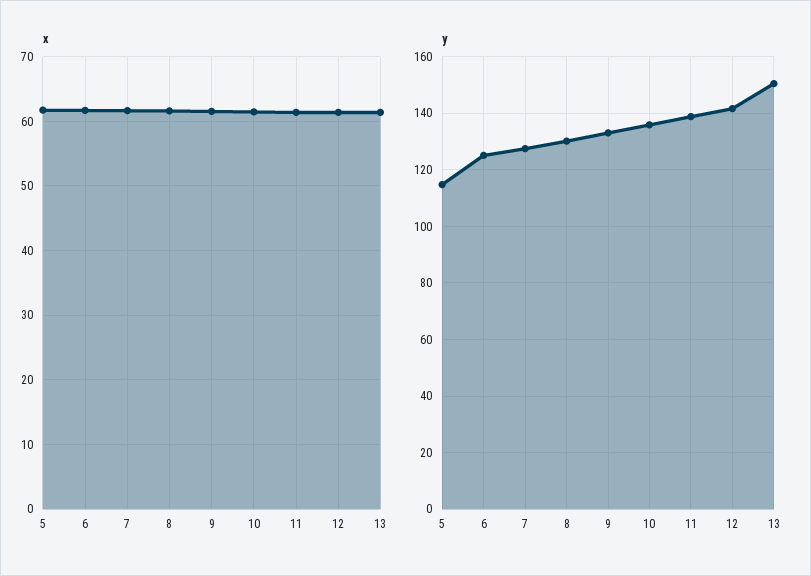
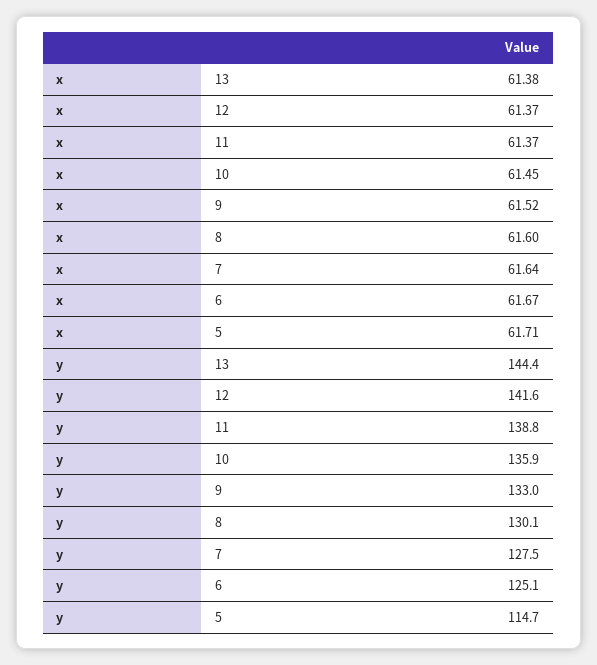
  {
    "x": {
      "5": 61.71,
      "6": 61.67,
      "7": 61.64,
      "8": 61.6,
      "9": 61.52,
      "10": 61.45,
      "11": 61.37,
      "12": 61.37,
      "13": 61.38
    },
    "y": {
      "5": 114.7,
      "6": 125.1,
      "7": 127.5,
      "8": 130.1,
      "9": 133,
      "10": 135.9,
      "11": 138.8,
      "12": 141.6,
-     "13": 150
+     "13": 144.4
    }
  }

